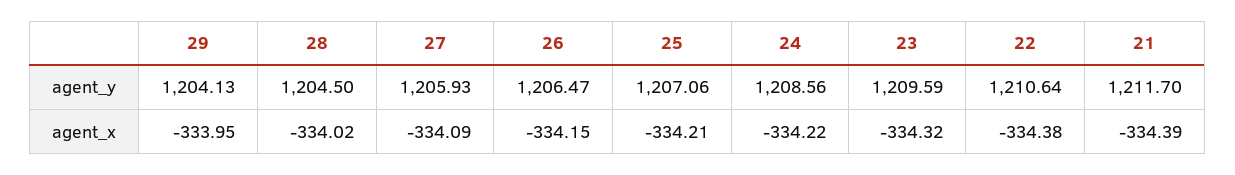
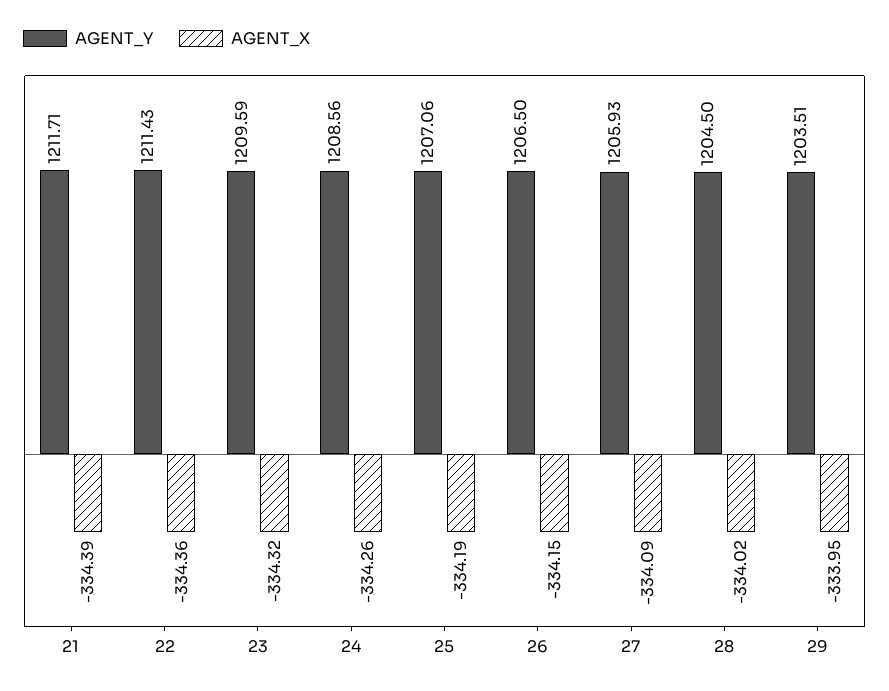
  {
    "agent_y": {
-     "29": 1204.13,
+     "29": 1203.51,
      "28": 1204.5,
      "27": 1205.93,
-     "26": 1206.47,
+     "26": 1206.5,
      "25": 1207.06,
      "24": 1208.56,
      "23": 1209.59,
-     "22": 1210.64,
+     "22": 1211.43,
-     "21": 1211.7
+     "21": 1211.71
    },
    "agent_x": {
      "29": -333.95,
      "28": -334.02,
      "27": -334.09,
      "26": -334.15,
-     "25": -334.21,
+     "25": -334.19,
-     "24": -334.22,
+     "24": -334.26,
      "23": -334.32,
-     "22": -334.38,
+     "22": -334.36,
      "21": -334.39
    }
  }

